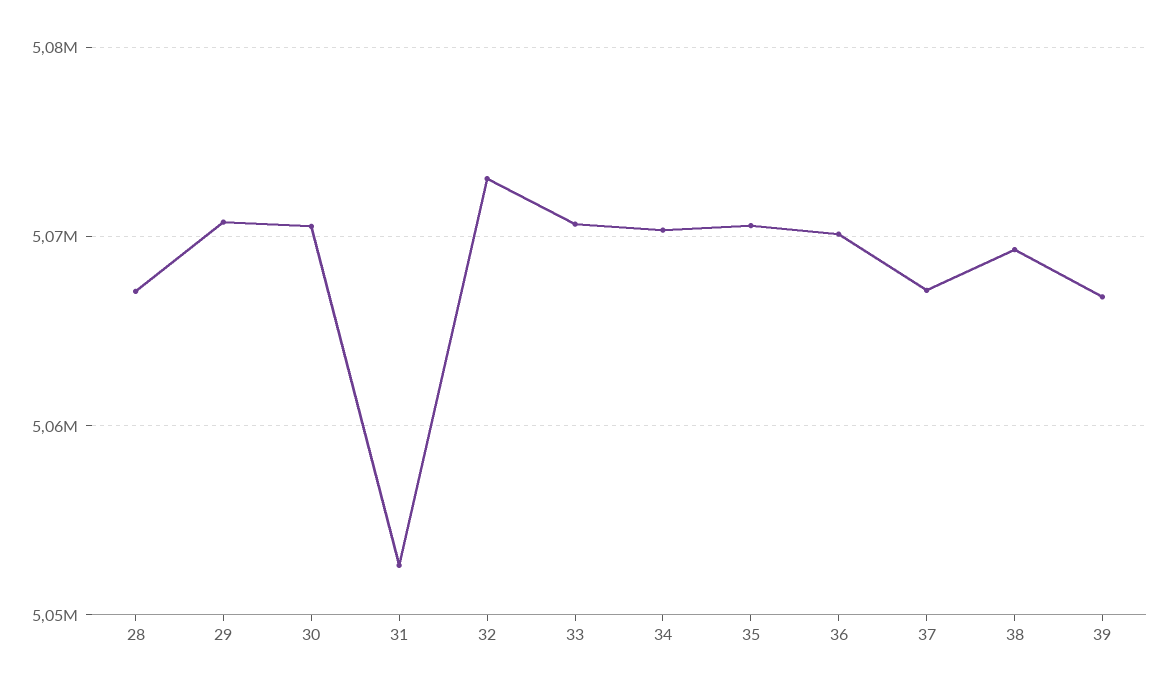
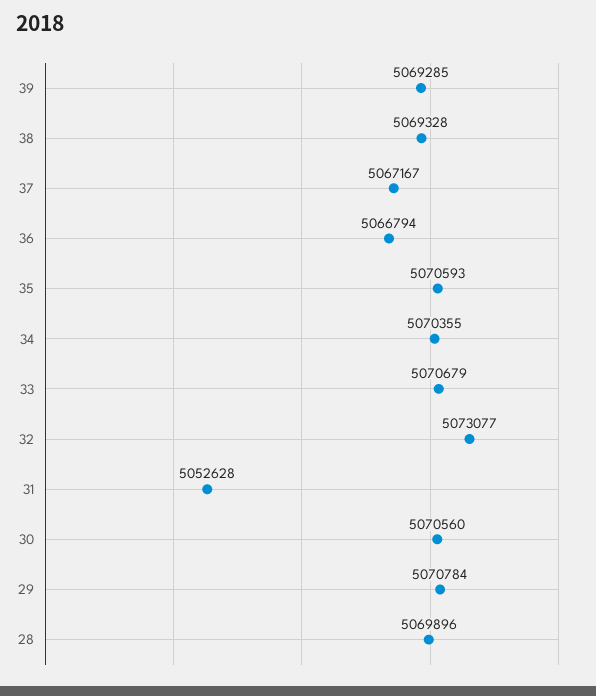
  {
-   "28": 5067000,
+   "28": 5069896,
    "29": 5070784,
    "30": 5070560,
    "31": 5052628,
    "32": 5073077,
    "33": 5070679,
    "34": 5070355,
    "35": 5070593,
-   "36": 5070000,
+   "36": 5066794,
    "37": 5067167,
    "38": 5069328,
-   "39": 5067000
+   "39": 5069285
  }

